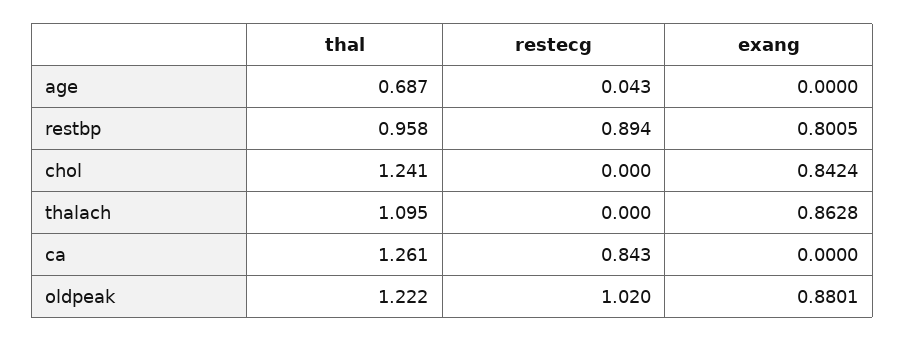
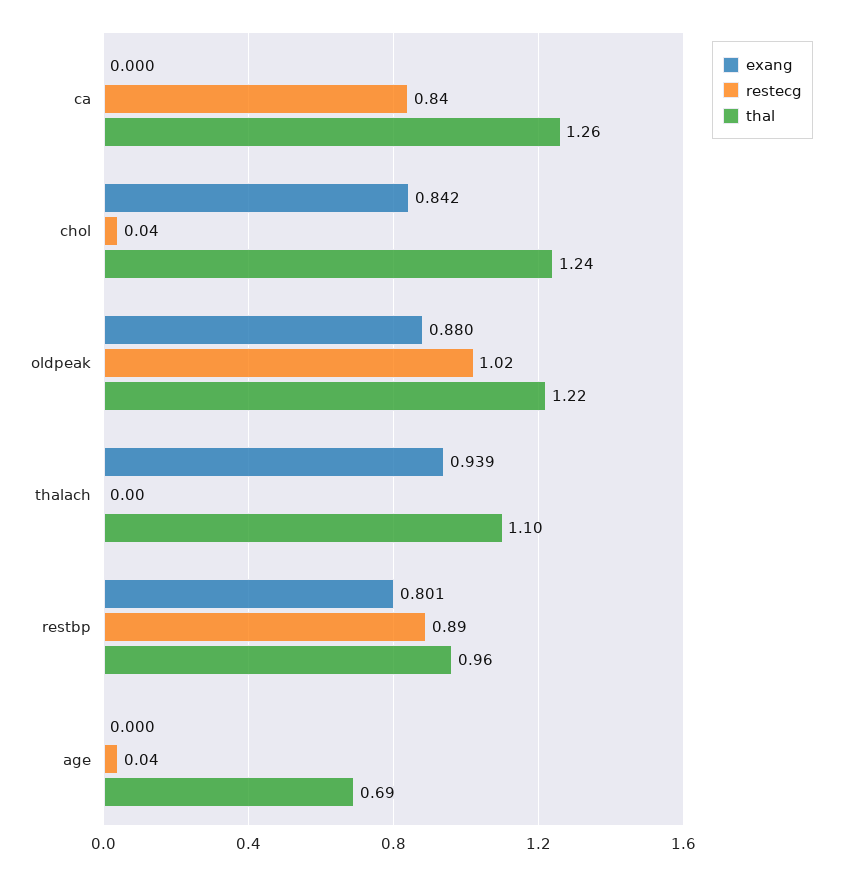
  {
    "thal": {
      "age": 0.687,
      "restbp": 0.958,
      "chol": 1.241,
      "thalach": 1.095,
      "ca": 1.261,
      "oldpeak": 1.222
    },
    "restecg": {
      "age": 0.043,
      "restbp": 0.894,
-     "chol": 0,
+     "chol": 0.04,
      "thalach": 0,
      "ca": 0.843,
      "oldpeak": 1.02
    },
    "exang": {
      "age": 0,
      "restbp": 0.8005,
      "chol": 0.8424,
-     "thalach": 0.8628,
+     "thalach": 0.939,
      "ca": 0,
      "oldpeak": 0.8801
    }
  }

